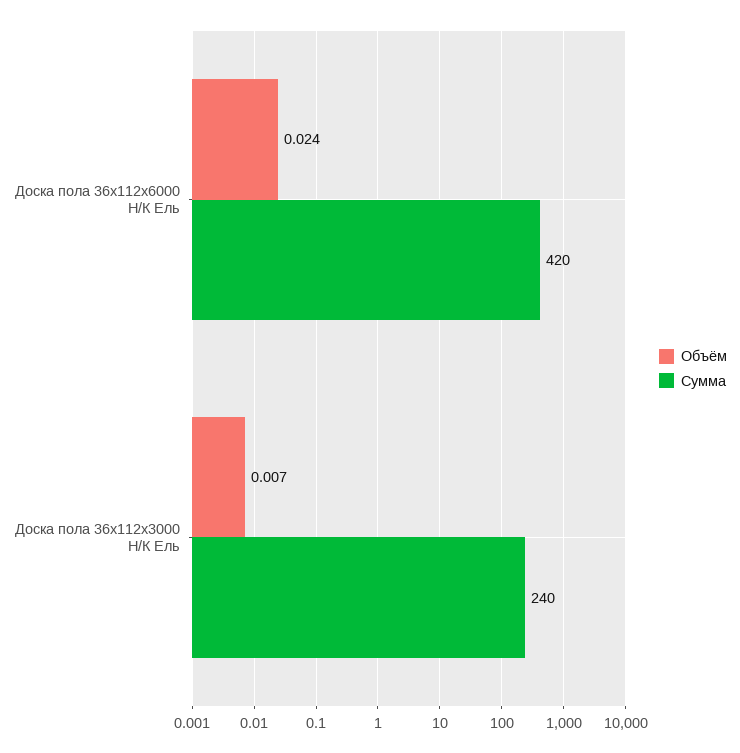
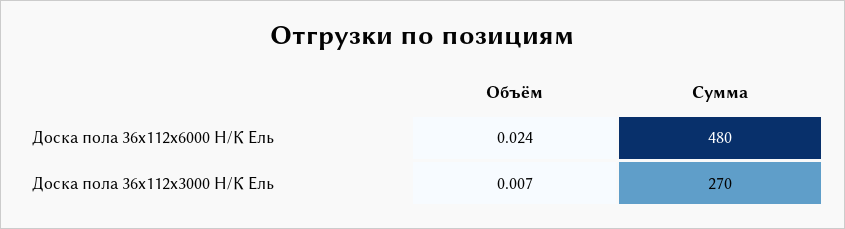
  {
    "Объём": {
      "Доска пола 36x112x6000 Н/К Ель": 0.024,
      "Доска пола 36x112x3000 Н/К Ель": 0.007
    },
    "Сумма": {
-     "Доска пола 36x112x6000 Н/К Ель": 420,
+     "Доска пола 36x112x6000 Н/К Ель": 480,
-     "Доска пола 36x112x3000 Н/К Ель": 240
+     "Доска пола 36x112x3000 Н/К Ель": 270
    }
  }

